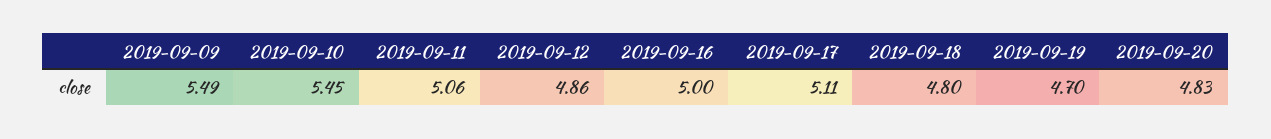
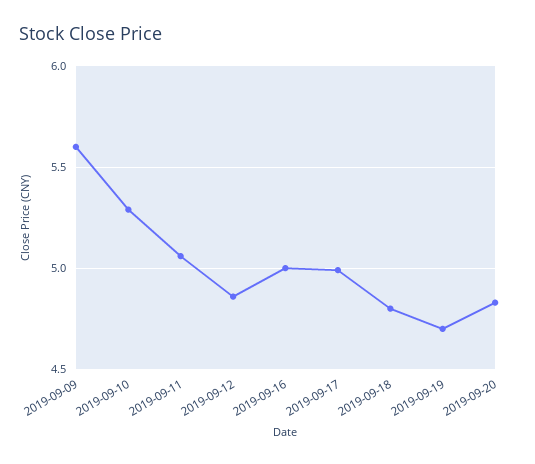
  {
-   "2019-09-09": 5.49,
+   "2019-09-09": 5.6,
-   "2019-09-10": 5.45,
+   "2019-09-10": 5.3,
    "2019-09-11": 5.06,
    "2019-09-12": 4.86,
    "2019-09-16": 5,
-   "2019-09-17": 5.11,
+   "2019-09-17": 5,
    "2019-09-18": 4.8,
    "2019-09-19": 4.7,
    "2019-09-20": 4.83
  }

